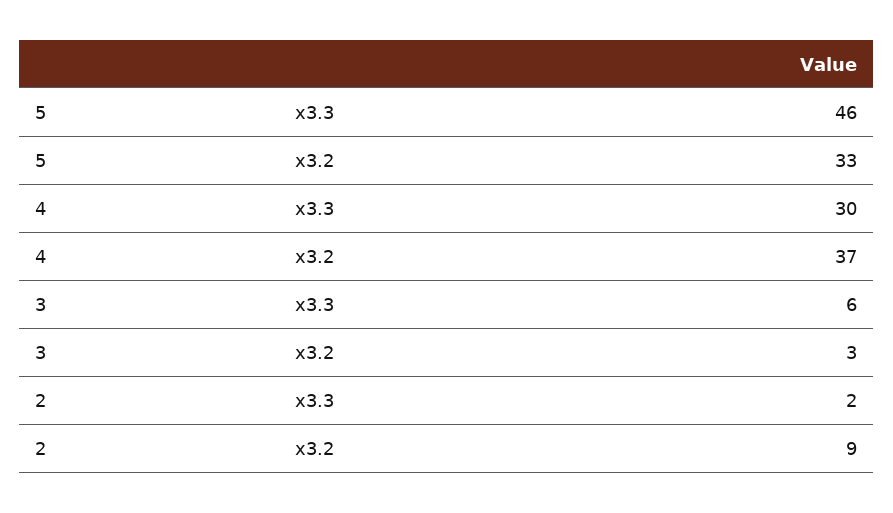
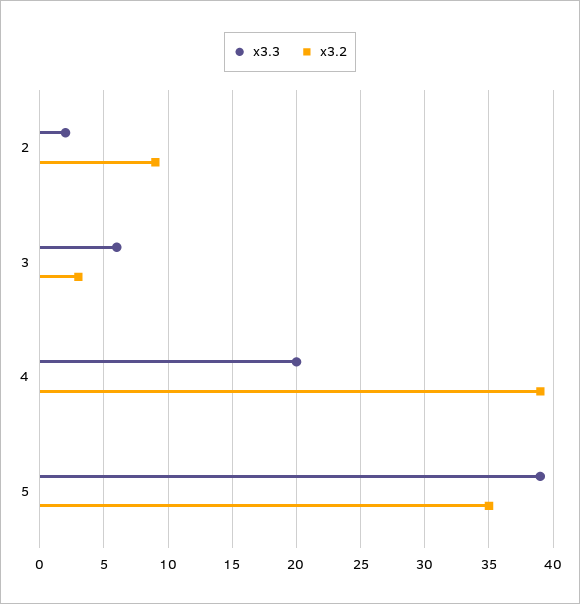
  {
    "x3.3": {
-     "5": 46,
+     "5": 39,
-     "4": 30,
+     "4": 20,
      "3": 6,
      "2": 2
    },
    "x3.2": {
-     "5": 33,
+     "5": 35,
-     "4": 37,
+     "4": 39,
      "3": 3,
      "2": 9
    }
  }

